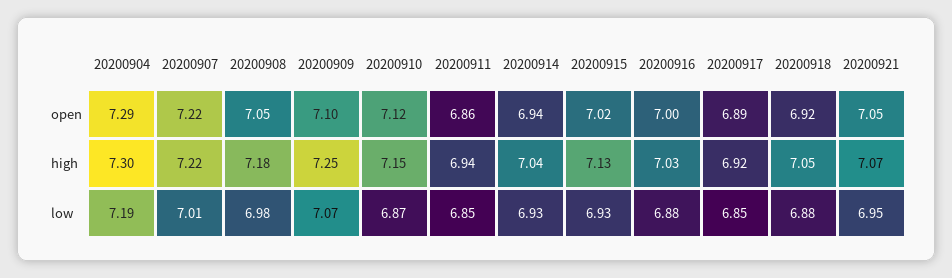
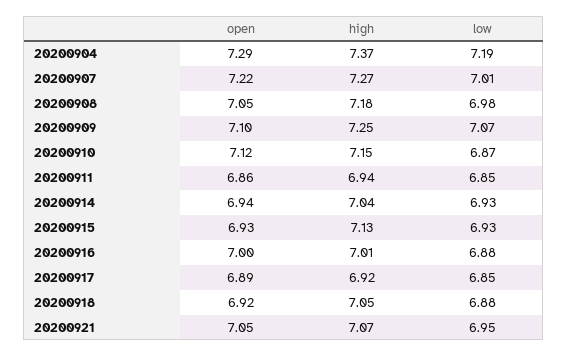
  {
    "20200904": {
      "open": 7.29,
-     "high": 7.3,
+     "high": 7.37,
      "low": 7.19
    },
    "20200907": {
      "open": 7.22,
-     "high": 7.22,
+     "high": 7.27,
      "low": 7.01
    },
    "20200908": {
      "open": 7.05,
      "high": 7.18,
      "low": 6.98
    },
    "20200909": {
      "open": 7.1,
      "high": 7.25,
      "low": 7.07
    },
    "20200910": {
      "open": 7.12,
      "high": 7.15,
      "low": 6.87
    },
    "20200911": {
      "open": 6.86,
      "high": 6.94,
      "low": 6.85
    },
    "20200914": {
      "open": 6.94,
      "high": 7.04,
      "low": 6.93
    },
    "20200915": {
-     "open": 7.02,
+     "open": 6.93,
      "high": 7.13,
      "low": 6.93
    },
    "20200916": {
      "open": 7,
-     "high": 7.03,
+     "high": 7.01,
      "low": 6.88
    },
    "20200917": {
      "open": 6.89,
      "high": 6.92,
      "low": 6.85
    },
    "20200918": {
      "open": 6.92,
      "high": 7.05,
      "low": 6.88
    },
    "20200921": {
      "open": 7.05,
      "high": 7.07,
      "low": 6.95
    }
  }

